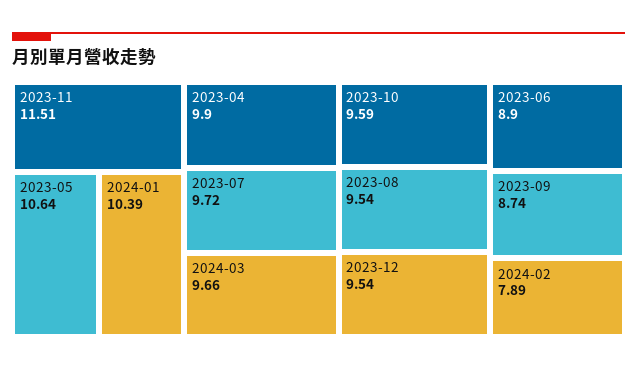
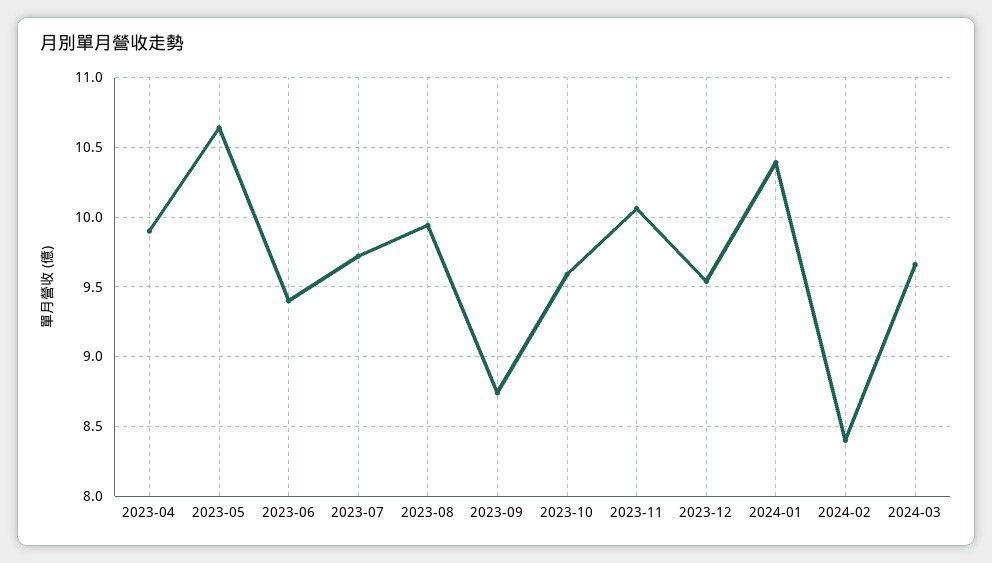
  {
-   "2023-11": 11.51,
+   "2023-11": 10.05,
    "2023-05": 10.64,
    "2024-01": 10.39,
    "2023-04": 9.9,
    "2023-07": 9.72,
    "2024-03": 9.66,
    "2023-10": 9.59,
-   "2023-08": 9.54,
+   "2023-08": 9.95,
    "2023-12": 9.54,
-   "2023-06": 8.9,
+   "2023-06": 9.4,
    "2023-09": 8.74,
-   "2024-02": 7.89
+   "2024-02": 8.4
  }

